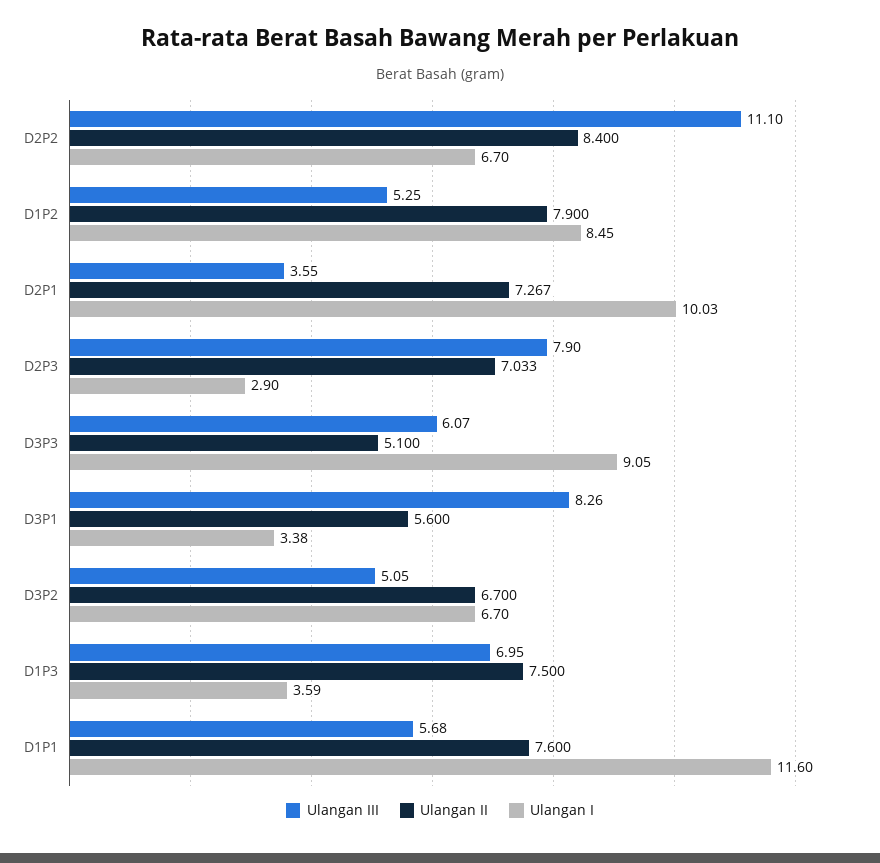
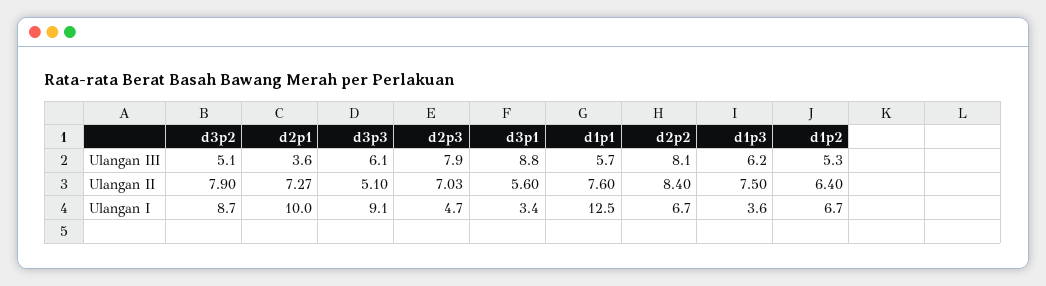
  {
    "Ulangan III": {
-     "D2P2": 11.1,
+     "D2P2": 8.1,
      "D1P2": 5.25,
      "D2P1": 3.55,
      "D2P3": 7.9,
      "D3P3": 6.07,
-     "D3P1": 8.26,
+     "D3P1": 8.8,
      "D3P2": 5.05,
-     "D1P3": 6.95,
+     "D1P3": 6.2,
      "D1P1": 5.68
    },
    "Ulangan II": {
      "D2P2": 8.4,
-     "D1P2": 7.9,
+     "D1P2": 6.4,
      "D2P1": 7.267,
      "D2P3": 7.033,
      "D3P3": 5.1,
      "D3P1": 5.6,
-     "D3P2": 6.7,
+     "D3P2": 7.9,
      "D1P3": 7.5,
      "D1P1": 7.6
    },
    "Ulangan I": {
      "D2P2": 6.7,
-     "D1P2": 8.45,
+     "D1P2": 6.7,
      "D2P1": 10.03,
-     "D2P3": 2.9,
+     "D2P3": 4.7,
      "D3P3": 9.05,
      "D3P1": 3.38,
-     "D3P2": 6.7,
+     "D3P2": 8.7,
      "D1P3": 3.59,
-     "D1P1": 11.6
+     "D1P1": 12.5
    }
  }

